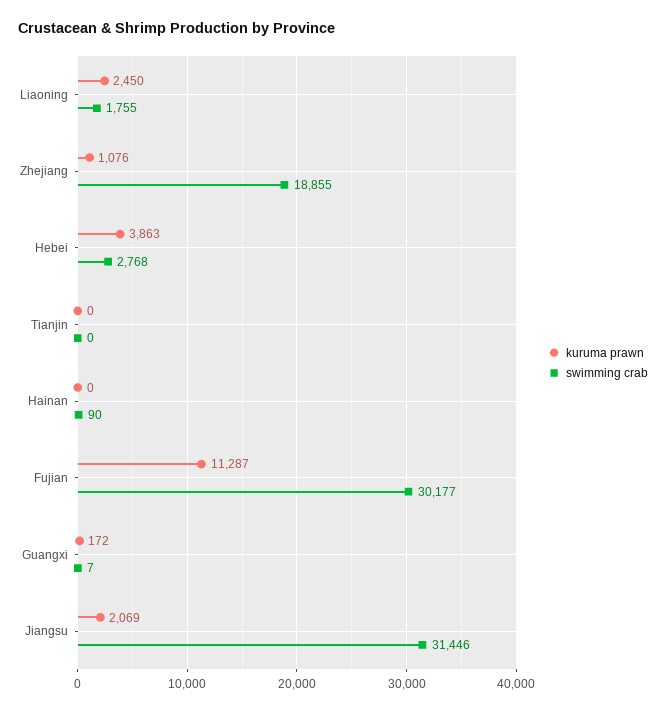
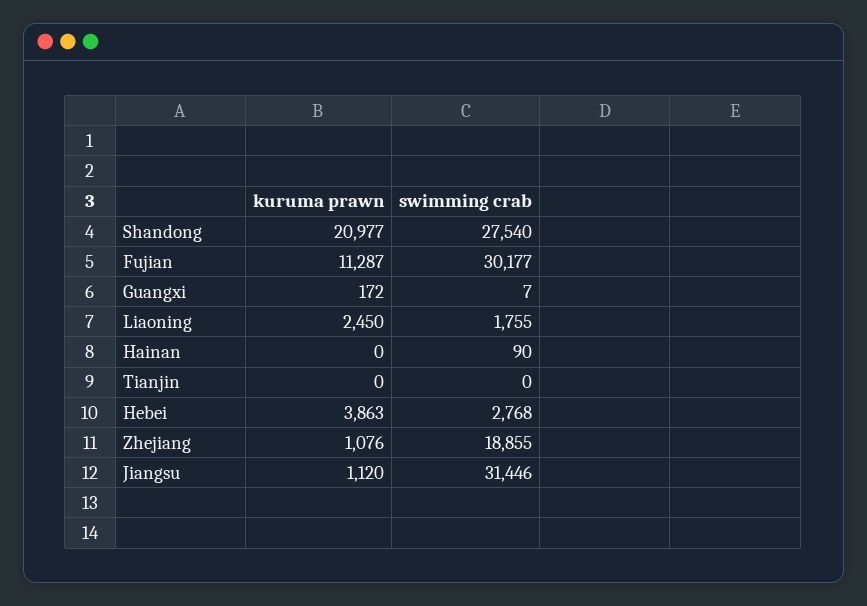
  {
    "kuruma prawn": {
      "Liaoning": 2450,
      "Zhejiang": 1076,
      "Hebei": 3863,
      "Tianjin": 0,
      "Hainan": 0,
      "Fujian": 11287,
      "Guangxi": 172,
-     "Jiangsu": 2069
+     "Jiangsu": 1120,
+     "Shandong": 20977
    },
    "swimming crab": {
      "Liaoning": 1755,
      "Zhejiang": 18855,
      "Hebei": 2768,
      "Tianjin": 0,
      "Hainan": 90,
      "Fujian": 30177,
      "Guangxi": 7,
-     "Jiangsu": 31446
+     "Jiangsu": 31446,
+     "Shandong": 27540
    }
  }

